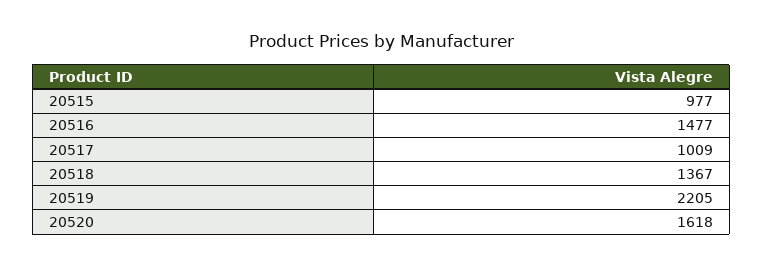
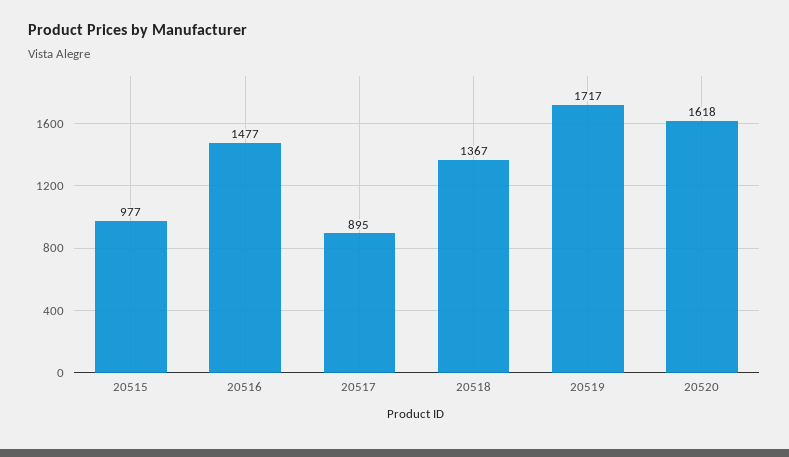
  {
    "20515": 977,
    "20516": 1477,
-   "20517": 1009,
+   "20517": 895,
    "20518": 1367,
-   "20519": 2205,
+   "20519": 1717,
    "20520": 1618
  }

